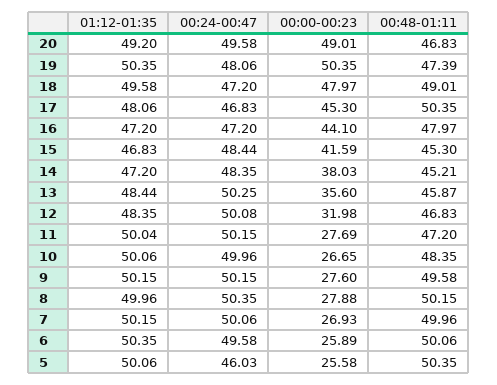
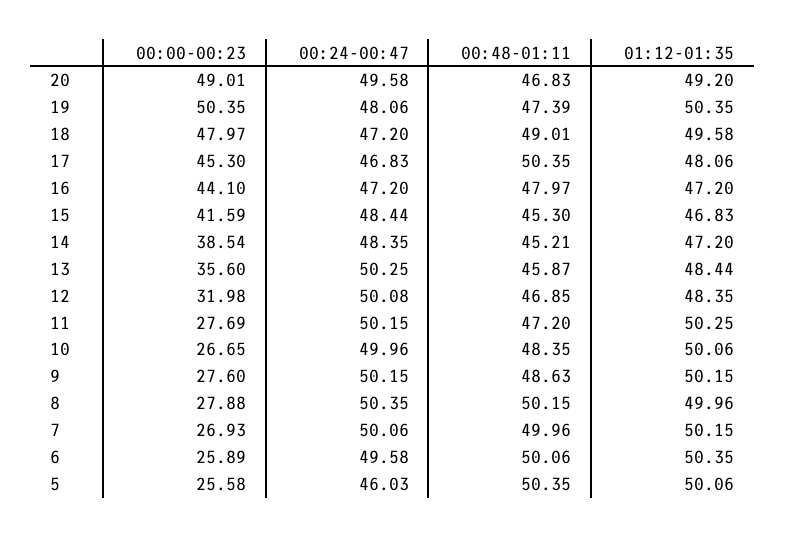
  {
    "01:12-01:35": {
      "20": 49.2,
      "19": 50.35,
      "18": 49.58,
      "17": 48.06,
      "16": 47.2,
      "15": 46.83,
      "14": 47.2,
      "13": 48.44,
      "12": 48.35,
-     "11": 50.04,
+     "11": 50.25,
      "10": 50.06,
      "9": 50.15,
      "8": 49.96,
      "7": 50.15,
      "6": 50.35,
      "5": 50.06
    },
    "00:24-00:47": {
      "20": 49.58,
      "19": 48.06,
      "18": 47.2,
      "17": 46.83,
      "16": 47.2,
      "15": 48.44,
      "14": 48.35,
      "13": 50.25,
      "12": 50.08,
      "11": 50.15,
      "10": 49.96,
      "9": 50.15,
      "8": 50.35,
      "7": 50.06,
      "6": 49.58,
      "5": 46.03
    },
    "00:00-00:23": {
      "20": 49.01,
      "19": 50.35,
      "18": 47.97,
      "17": 45.3,
      "16": 44.1,
      "15": 41.59,
-     "14": 38.03,
+     "14": 38.54,
      "13": 35.6,
      "12": 31.98,
      "11": 27.69,
      "10": 26.65,
      "9": 27.6,
      "8": 27.88,
      "7": 26.93,
      "6": 25.89,
      "5": 25.58
    },
    "00:48-01:11": {
      "20": 46.83,
      "19": 47.39,
      "18": 49.01,
      "17": 50.35,
      "16": 47.97,
      "15": 45.3,
      "14": 45.21,
      "13": 45.87,
-     "12": 46.83,
+     "12": 46.85,
      "11": 47.2,
      "10": 48.35,
-     "9": 49.58,
+     "9": 48.63,
      "8": 50.15,
      "7": 49.96,
      "6": 50.06,
      "5": 50.35
    }
  }

